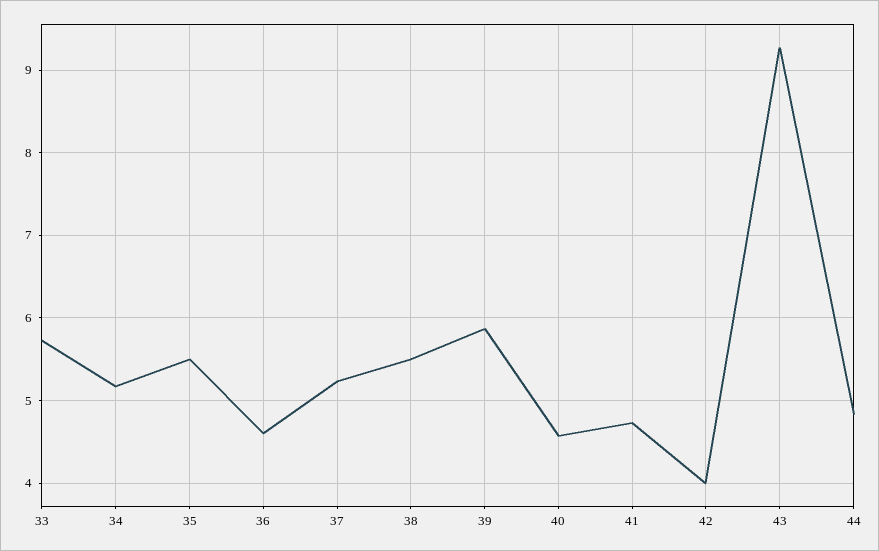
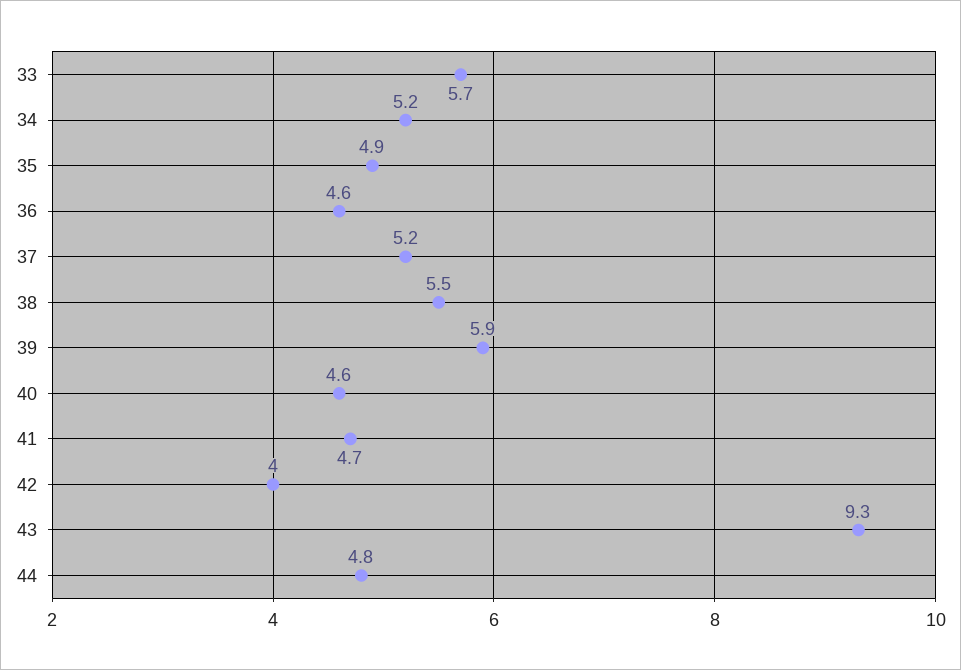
  {
    "33": 5.7,
    "34": 5.2,
-   "35": 5.5,
+   "35": 4.9,
    "36": 4.6,
    "37": 5.2,
    "38": 5.5,
    "39": 5.9,
    "40": 4.6,
    "41": 4.7,
    "42": 4,
    "43": 9.3,
    "44": 4.8
  }

